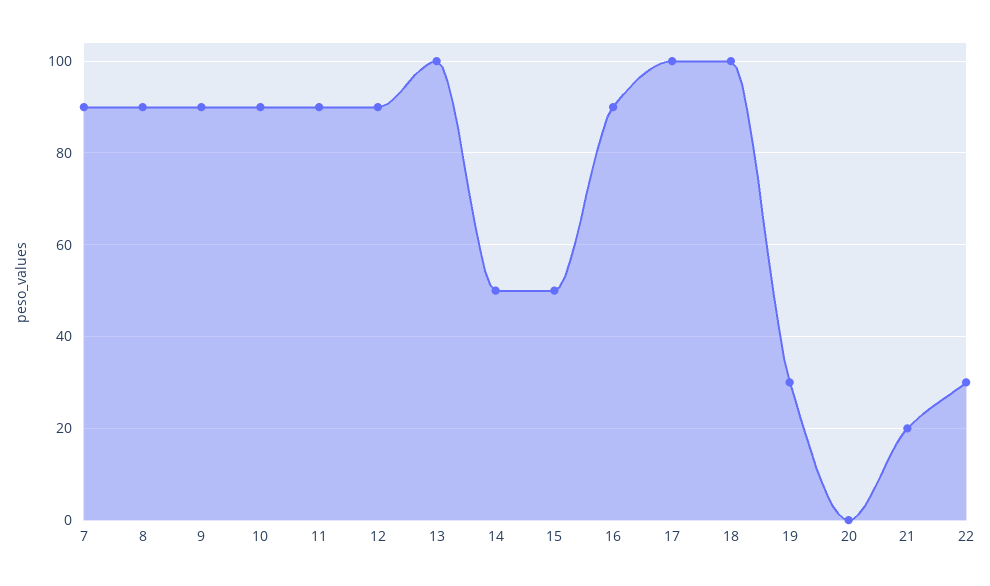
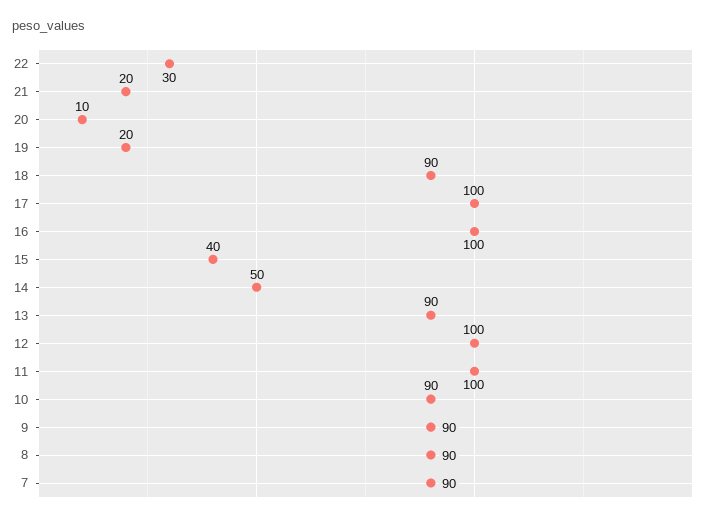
  {
    "7": 90,
    "8": 90,
    "9": 90,
    "10": 90,
-   "11": 90,
+   "11": 100,
-   "12": 90,
+   "12": 100,
-   "13": 100,
+   "13": 90,
    "14": 50,
-   "15": 50,
+   "15": 40,
-   "16": 90,
+   "16": 100,
    "17": 100,
-   "18": 100,
+   "18": 90,
-   "19": 30,
+   "19": 20,
-   "20": 0,
+   "20": 10,
    "21": 20,
    "22": 30
  }

